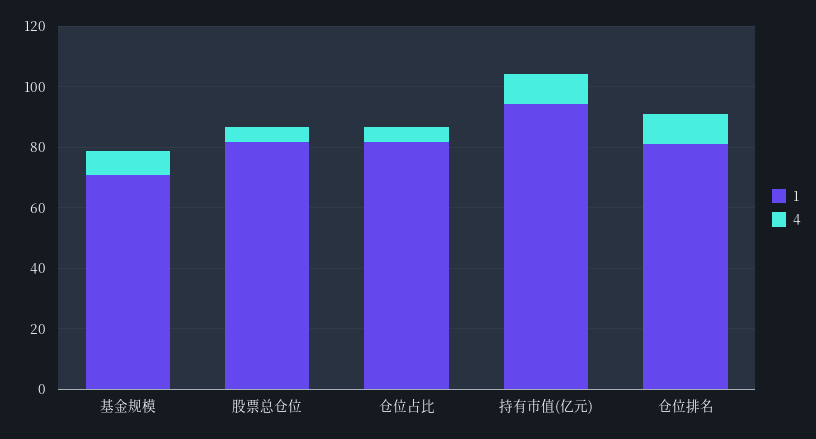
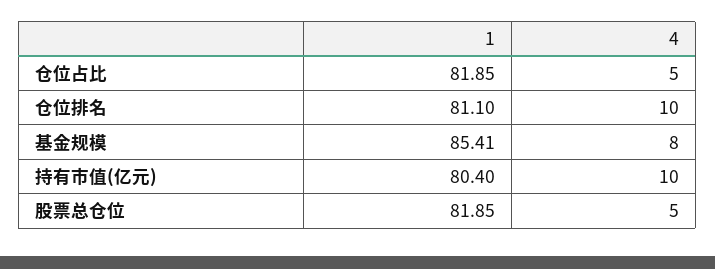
  {
    "1": {
-     "基金规模": 70,
+     "基金规模": 85.41,
      "股票总仓位": 81.85,
      "仓位占比": 81.85,
-     "持有市值(亿元)": 95,
+     "持有市值(亿元)": 80.4,
      "仓位排名": 81.1
    },
    "4": {
      "基金规模": 8,
      "股票总仓位": 5,
      "仓位占比": 5,
      "持有市值(亿元)": 10,
      "仓位排名": 10
    }
  }

